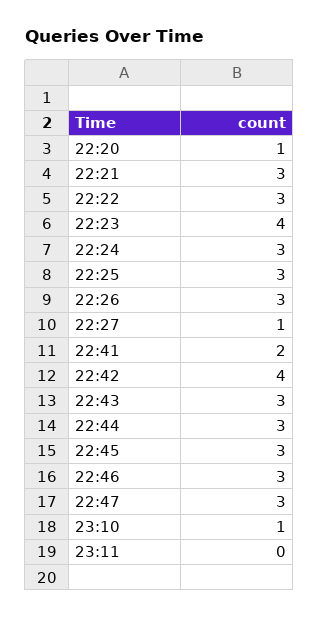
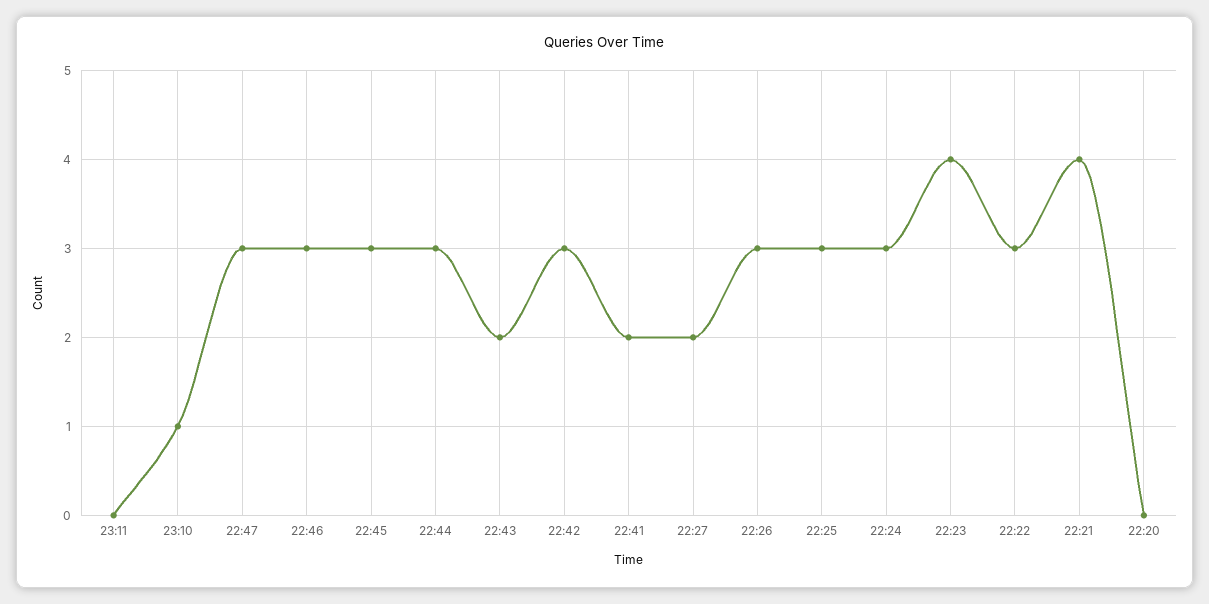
  {
-   "22:20": 1,
+   "22:20": 0,
-   "22:21": 3,
+   "22:21": 4,
    "22:22": 3,
    "22:23": 4,
    "22:24": 3,
    "22:25": 3,
    "22:26": 3,
-   "22:27": 1,
+   "22:27": 2,
    "22:41": 2,
-   "22:42": 4,
+   "22:42": 3,
-   "22:43": 3,
+   "22:43": 2,
    "22:44": 3,
    "22:45": 3,
    "22:46": 3,
    "22:47": 3,
    "23:10": 1,
    "23:11": 0
  }

